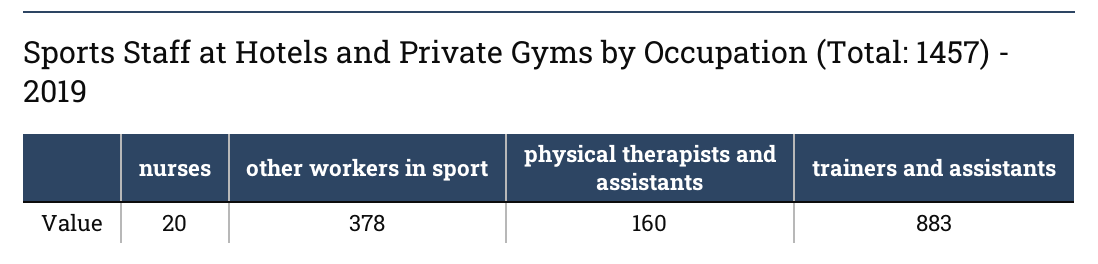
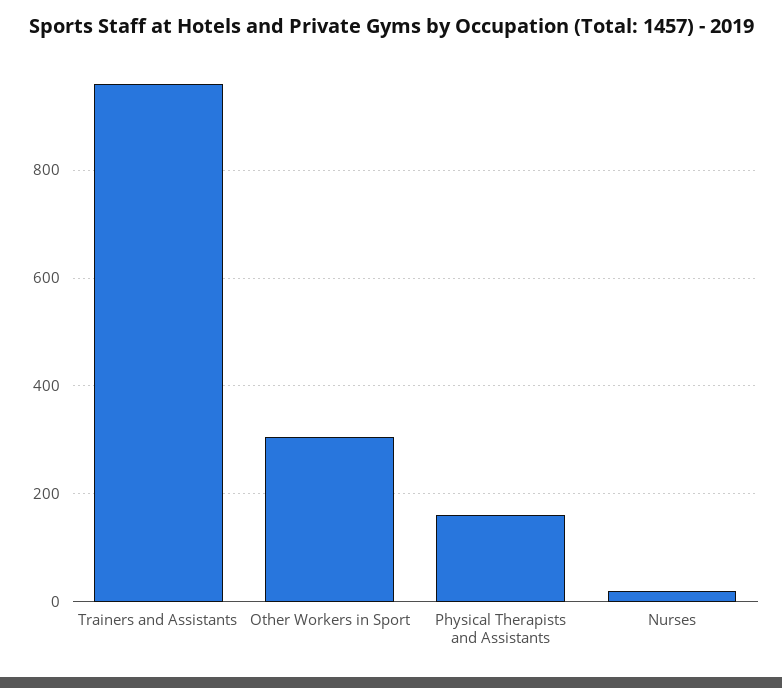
  {
    "nurses": 20,
-   "other workers in sport": 378,
+   "other workers in sport": 300,
    "physical therapists and assistants": 160,
-   "trainers and assistants": 883
+   "trainers and assistants": 960
  }

